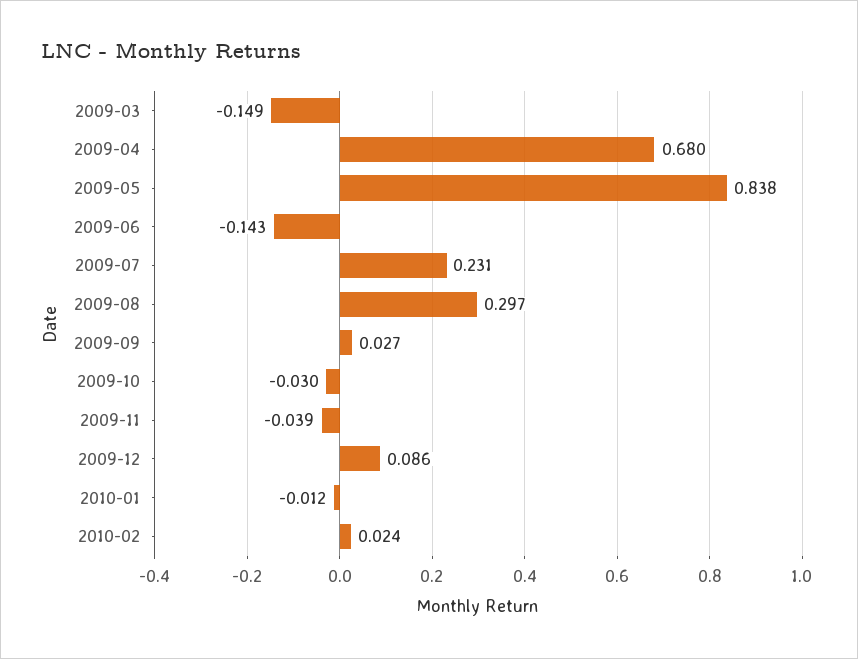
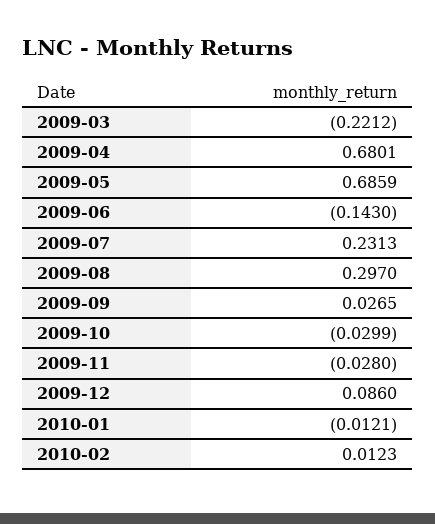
  {
-   "2009-03": -0.149,
+   "2009-03": -0.2212,
    "2009-04": 0.6801,
-   "2009-05": 0.838,
+   "2009-05": 0.6859,
    "2009-06": -0.143,
    "2009-07": 0.2313,
    "2009-08": 0.297,
    "2009-09": 0.0265,
    "2009-10": -0.0299,
-   "2009-11": -0.039,
+   "2009-11": -0.028,
    "2009-12": 0.086,
    "2010-01": -0.0121,
-   "2010-02": 0.024
+   "2010-02": 0.0123
  }

